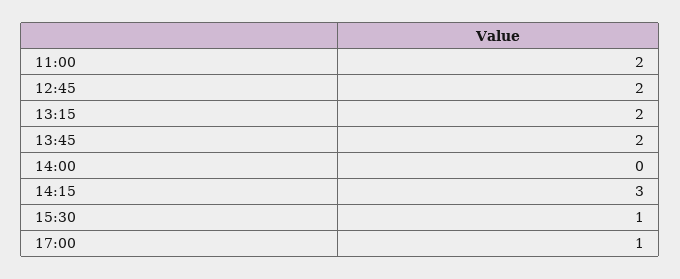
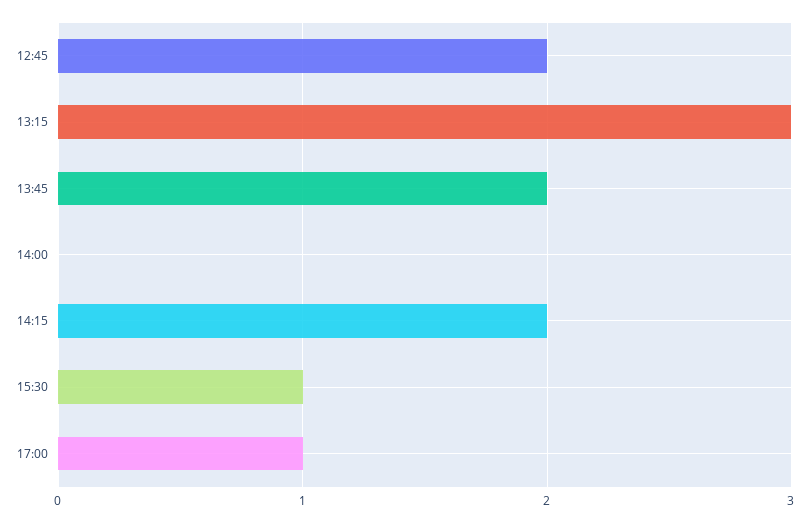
  {
-   "11:00": 2,
    "12:45": 2,
-   "13:15": 2,
+   "13:15": 3,
    "13:45": 2,
    "14:00": 0,
-   "14:15": 3,
+   "14:15": 2,
    "15:30": 1,
    "17:00": 1
  }

